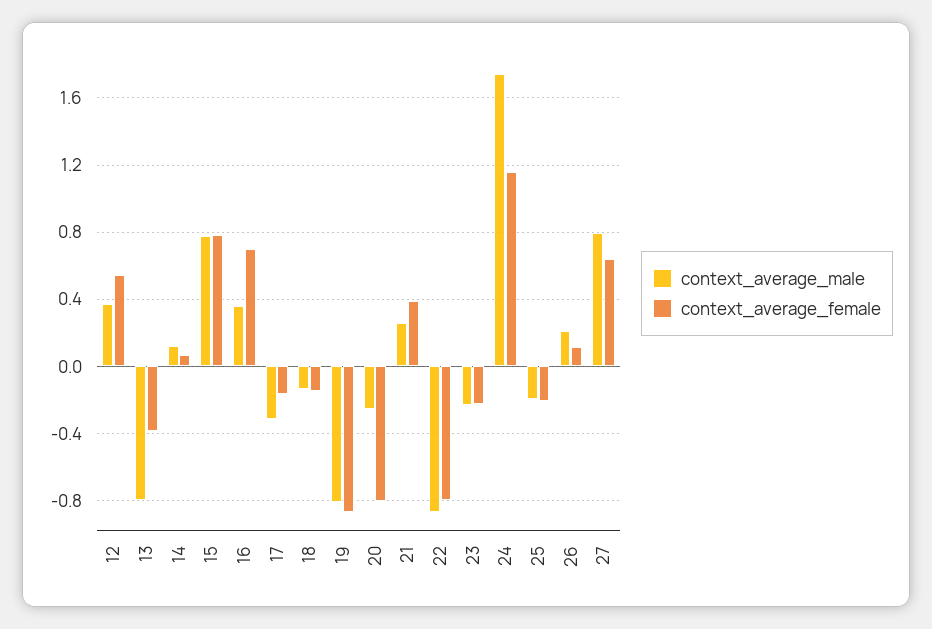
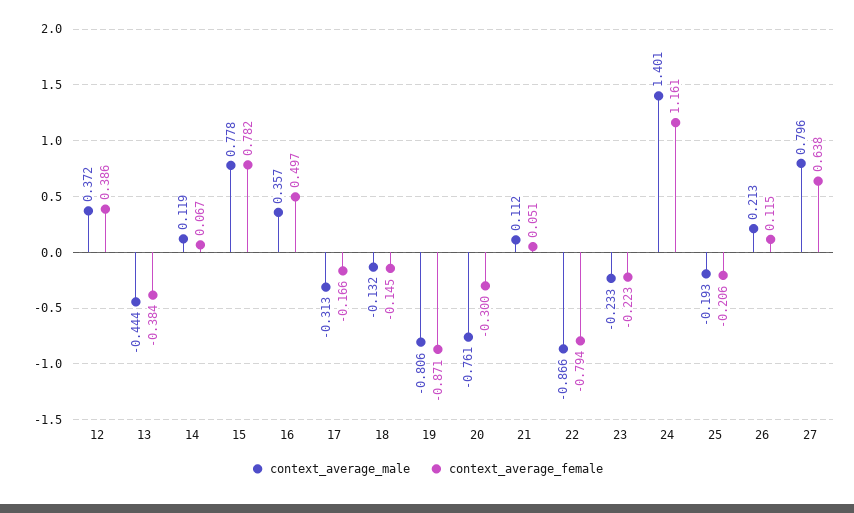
  {
    "context_average_male": {
      "12": 0.372,
-     "13": -0.8,
+     "13": -0.444,
      "14": 0.119,
      "15": 0.778,
      "16": 0.357,
      "17": -0.313,
      "18": -0.132,
      "19": -0.806,
-     "20": -0.25,
+     "20": -0.761,
-     "21": 0.25,
+     "21": 0.112,
      "22": -0.866,
      "23": -0.233,
-     "24": 1.75,
+     "24": 1.401,
      "25": -0.193,
      "26": 0.213,
      "27": 0.796
    },
    "context_average_female": {
-     "12": 0.55,
+     "12": 0.386,
      "13": -0.384,
      "14": 0.067,
      "15": 0.782,
-     "16": 0.7,
+     "16": 0.497,
      "17": -0.166,
      "18": -0.145,
      "19": -0.871,
-     "20": -0.8,
+     "20": -0.3,
-     "21": 0.4,
+     "21": 0.051,
      "22": -0.794,
      "23": -0.223,
      "24": 1.161,
      "25": -0.206,
      "26": 0.115,
      "27": 0.638
    }
  }

